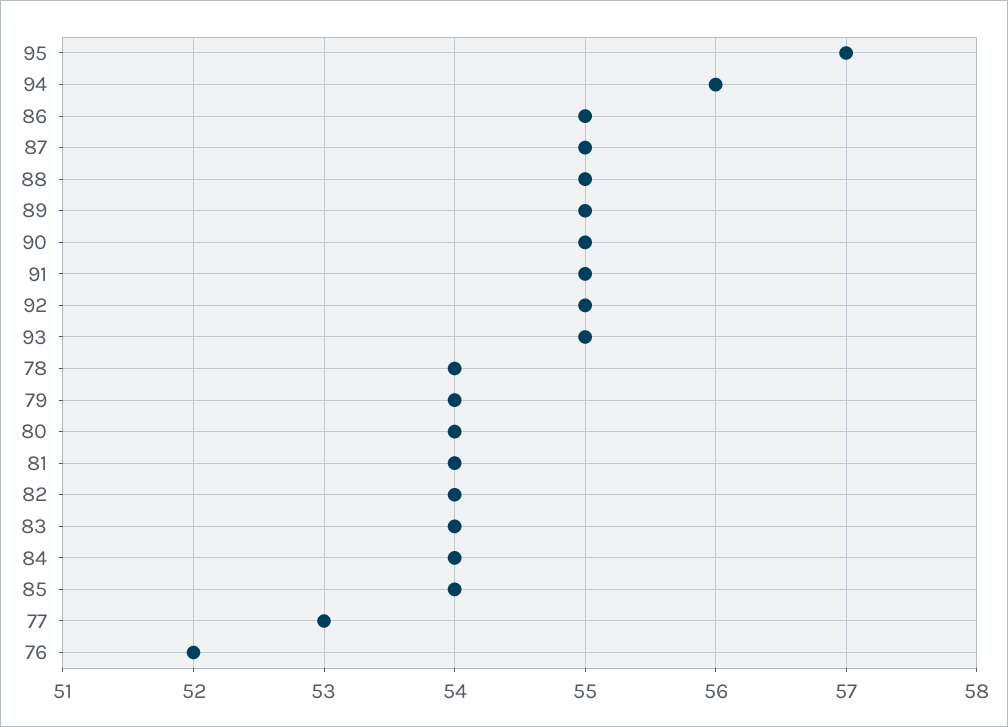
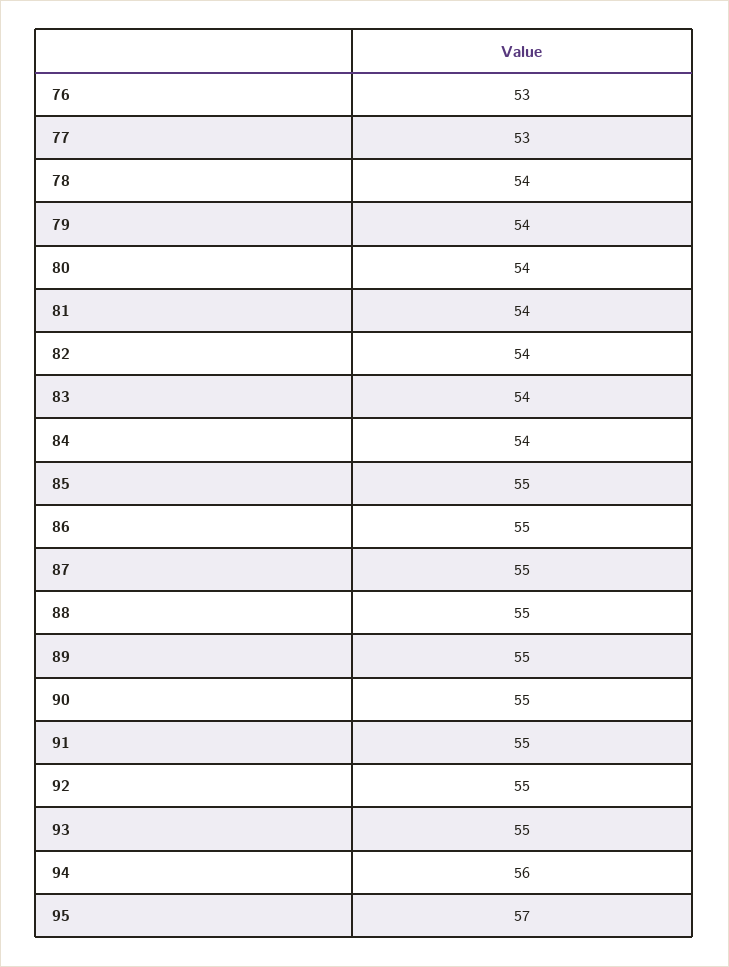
  {
    "95": 57,
    "94": 56,
    "86": 55,
    "87": 55,
    "88": 55,
    "89": 55,
    "90": 55,
    "91": 55,
    "92": 55,
    "93": 55,
    "78": 54,
    "79": 54,
    "80": 54,
    "81": 54,
    "82": 54,
    "83": 54,
    "84": 54,
-   "85": 54,
+   "85": 55,
    "77": 53,
-   "76": 52
+   "76": 53
  }

